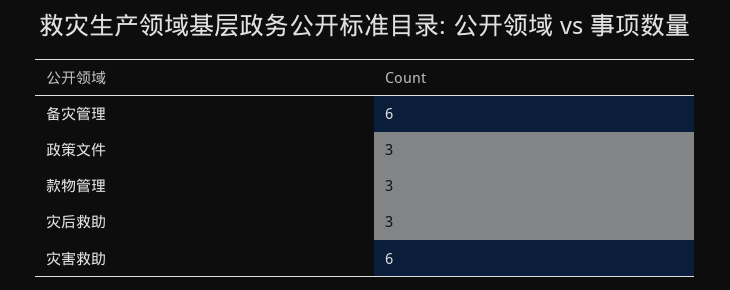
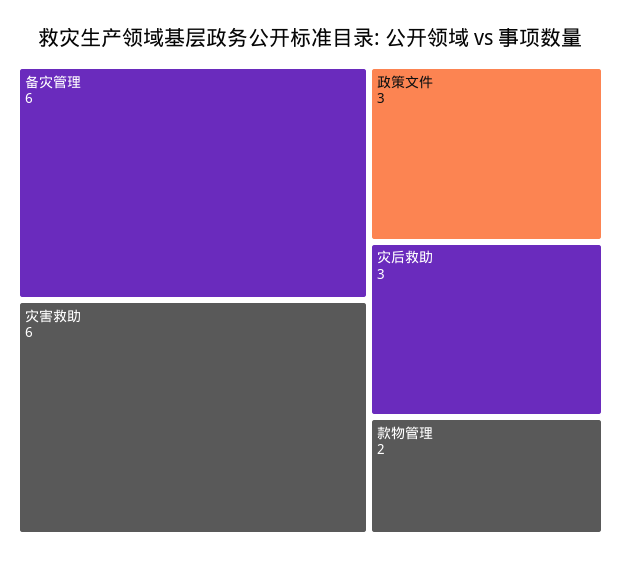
  {
    "备灾管理": 6,
    "政策文件": 3,
-   "款物管理": 3,
+   "款物管理": 2,
    "灾后救助": 3,
    "灾害救助": 6
  }

